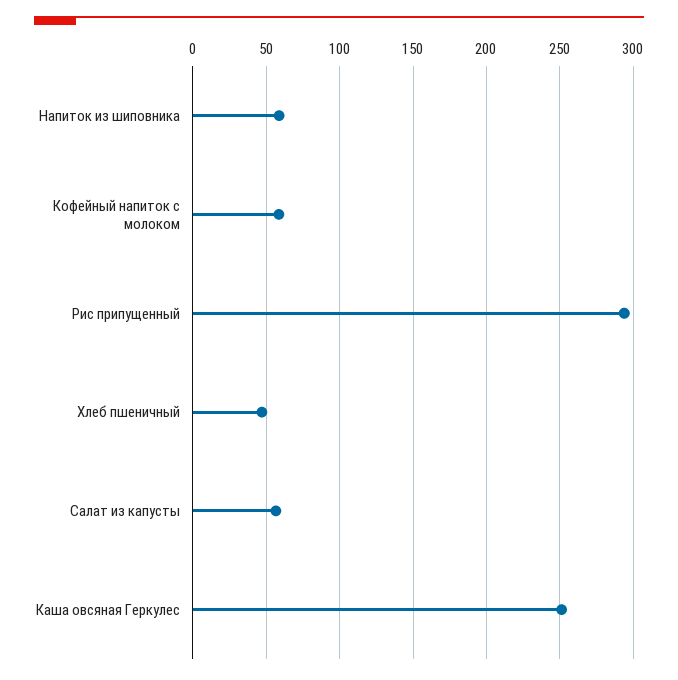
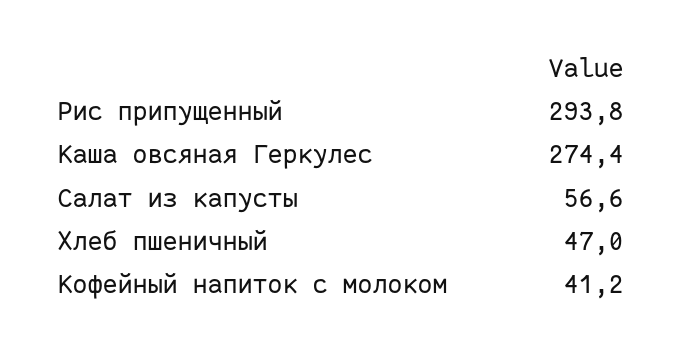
  {
-   "Напиток из шиповника": 60,
-   "Кофейный напиток с молоком": 60,
+   "Кофейный напиток с молоком": 41.2,
    "Рис припущенный": 293.8,
    "Хлеб пшеничный": 47,
    "Салат из капусты": 56.6,
-   "Каша овсяная Геркулес": 250
+   "Каша овсяная Геркулес": 274.4
  }

